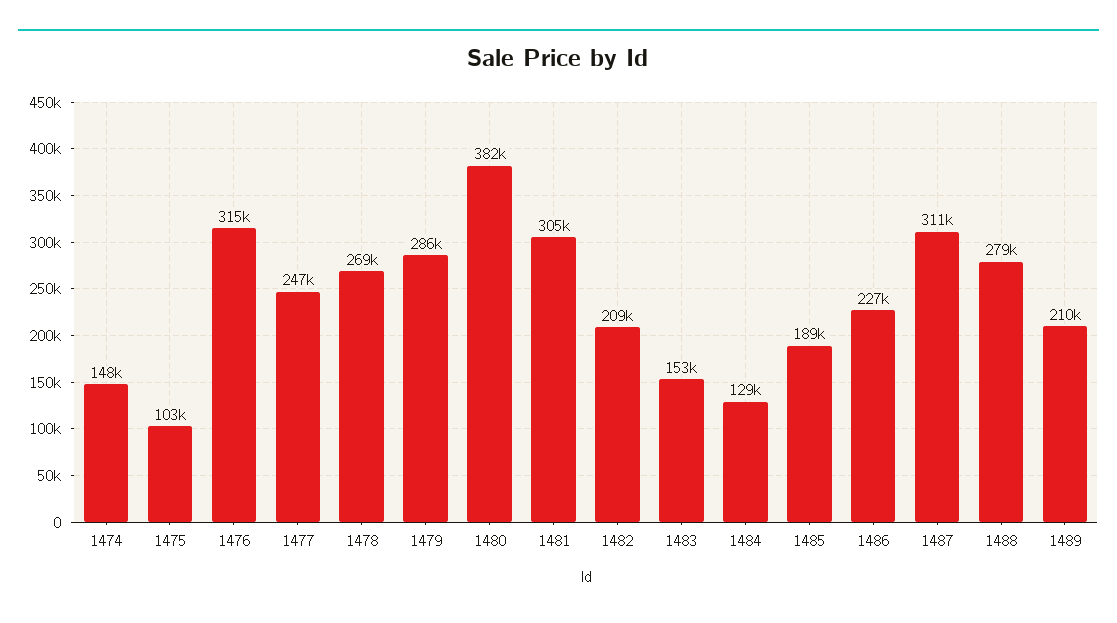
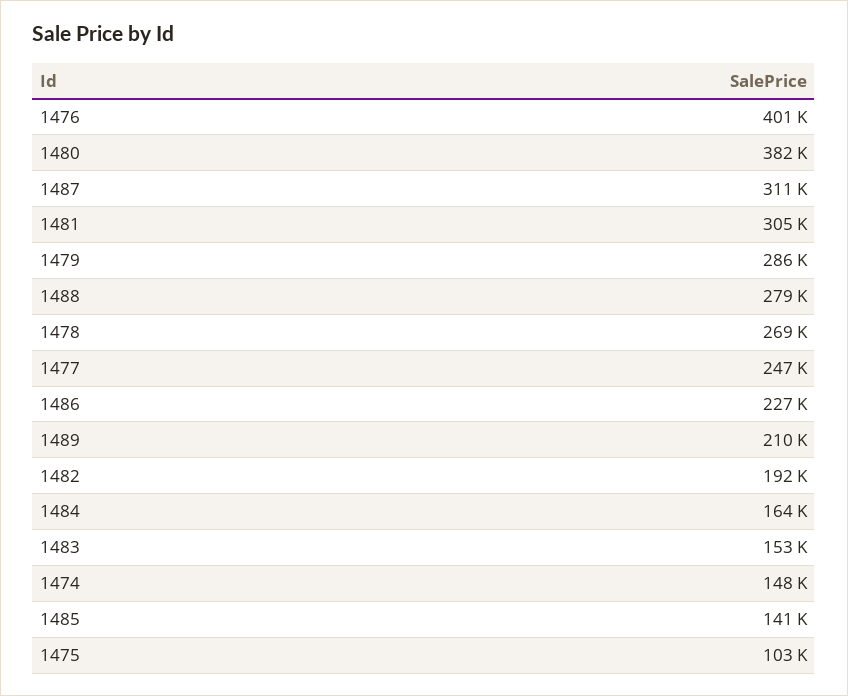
  {
    "1474": 148000,
    "1475": 103000,
-   "1476": 315000,
+   "1476": 401000,
    "1477": 247000,
    "1478": 269000,
    "1479": 286000,
    "1480": 382000,
    "1481": 305000,
-   "1482": 209000,
+   "1482": 192000,
    "1483": 153000,
-   "1484": 129000,
+   "1484": 164000,
-   "1485": 189000,
+   "1485": 141000,
    "1486": 227000,
    "1487": 311000,
    "1488": 279000,
    "1489": 210000
  }

